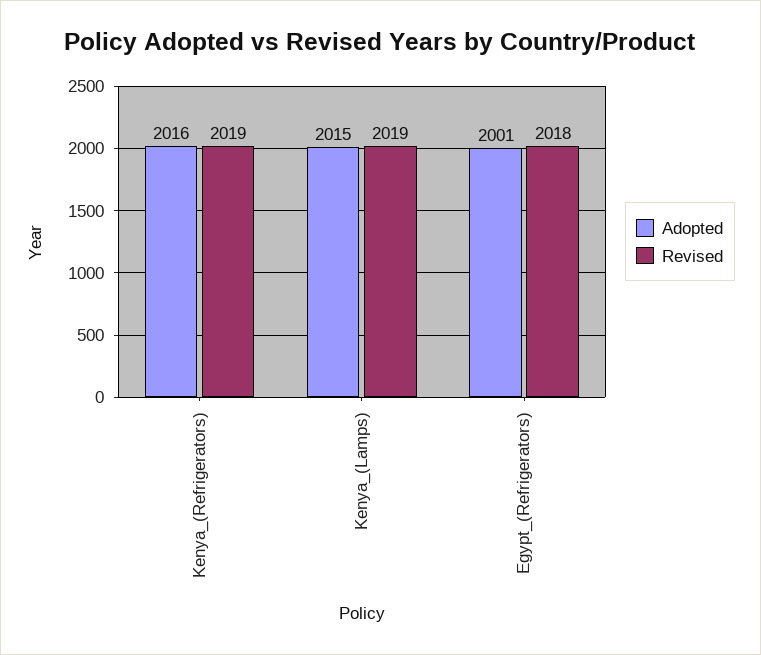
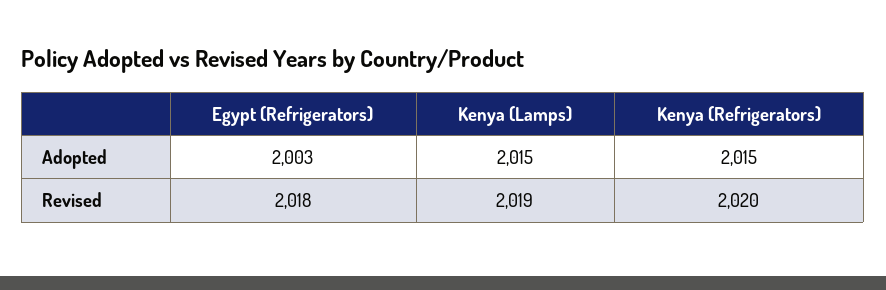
  {
    "Adopted": {
-     "Kenya_(Refrigerators)": 2016,
+     "Kenya_(Refrigerators)": 2015,
      "Kenya_(Lamps)": 2015,
-     "Egypt_(Refrigerators)": 2001
+     "Egypt_(Refrigerators)": 2003
    },
    "Revised": {
-     "Kenya_(Refrigerators)": 2019,
+     "Kenya_(Refrigerators)": 2020,
      "Kenya_(Lamps)": 2019,
      "Egypt_(Refrigerators)": 2018
    }
  }

